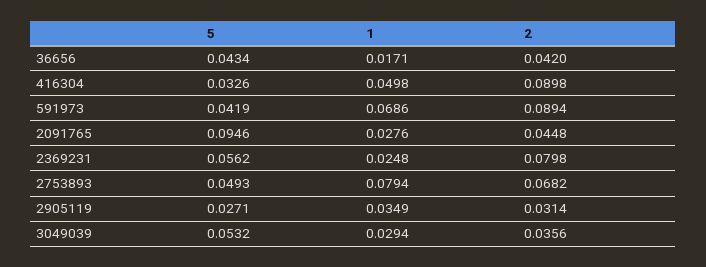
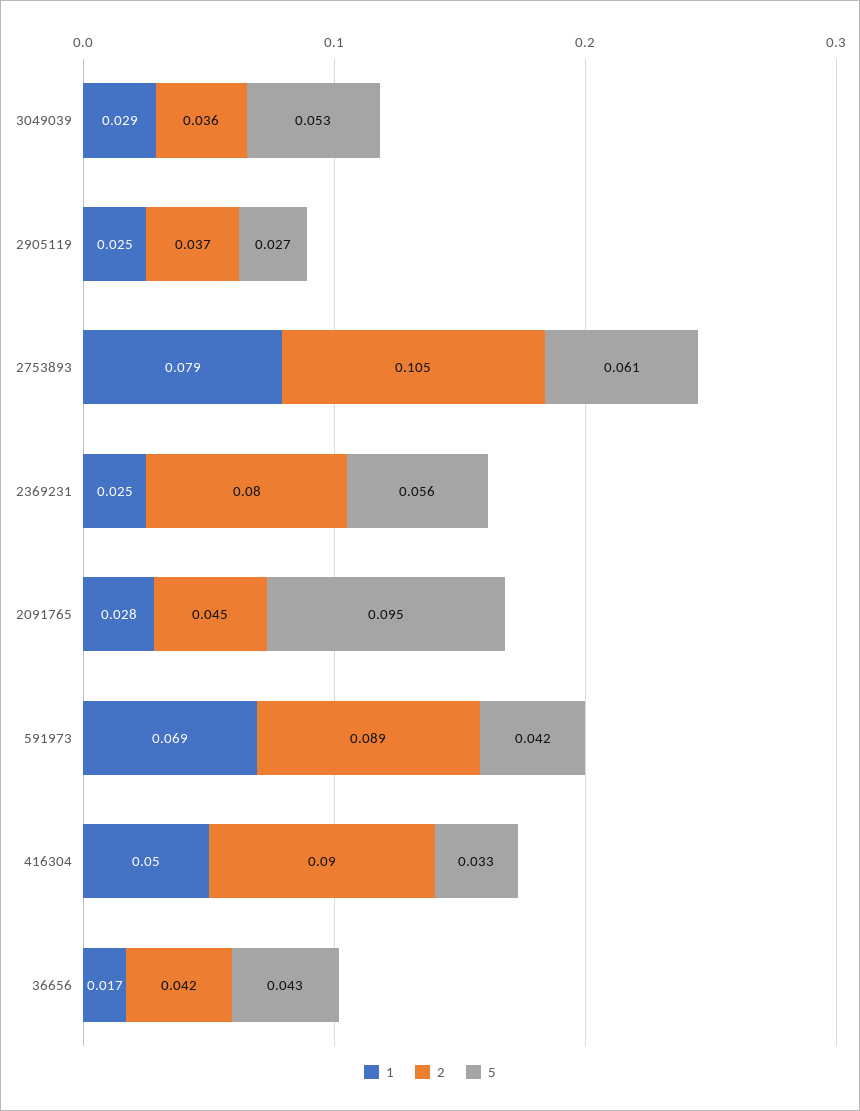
  {
    "5": {
      "36656": 0.0434,
      "416304": 0.0326,
      "591973": 0.0419,
      "2091765": 0.0946,
      "2369231": 0.0562,
-     "2753893": 0.0493,
+     "2753893": 0.061,
      "2905119": 0.0271,
      "3049039": 0.0532
    },
    "1": {
      "36656": 0.0171,
      "416304": 0.0498,
      "591973": 0.0686,
      "2091765": 0.0276,
      "2369231": 0.0248,
      "2753893": 0.0794,
-     "2905119": 0.0349,
+     "2905119": 0.025,
      "3049039": 0.0294
    },
    "2": {
      "36656": 0.042,
      "416304": 0.0898,
      "591973": 0.0894,
      "2091765": 0.0448,
      "2369231": 0.0798,
-     "2753893": 0.0682,
+     "2753893": 0.105,
-     "2905119": 0.0314,
+     "2905119": 0.037,
      "3049039": 0.0356
    }
  }

